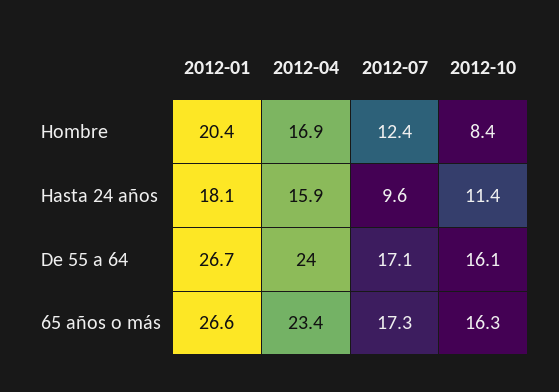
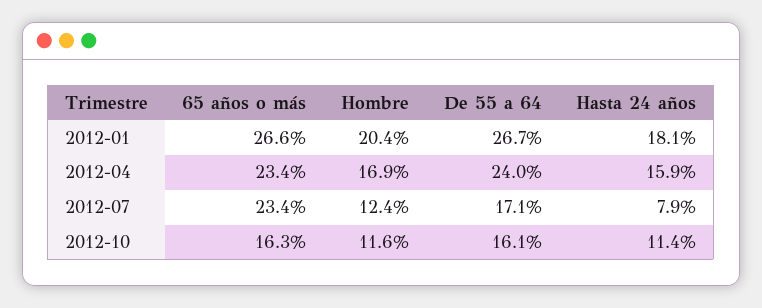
  {
    "2012-01": {
      "Hombre": 20.4,
      "Hasta 24 años": 18.1,
      "De 55 a 64": 26.7,
      "65 años o más": 26.6
    },
    "2012-04": {
      "Hombre": 16.9,
      "Hasta 24 años": 15.9,
      "De 55 a 64": 24,
      "65 años o más": 23.4
    },
    "2012-07": {
      "Hombre": 12.4,
-     "Hasta 24 años": 9.6,
+     "Hasta 24 años": 7.9,
      "De 55 a 64": 17.1,
-     "65 años o más": 17.3
+     "65 años o más": 23.4
    },
    "2012-10": {
-     "Hombre": 8.4,
+     "Hombre": 11.6,
      "Hasta 24 años": 11.4,
      "De 55 a 64": 16.1,
      "65 años o más": 16.3
    }
  }

